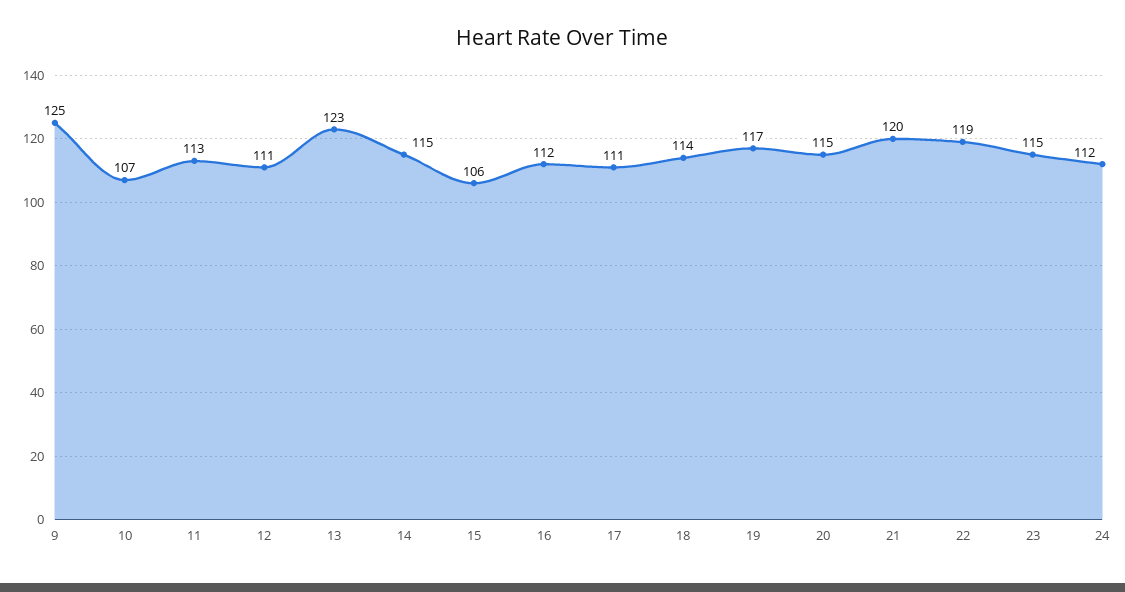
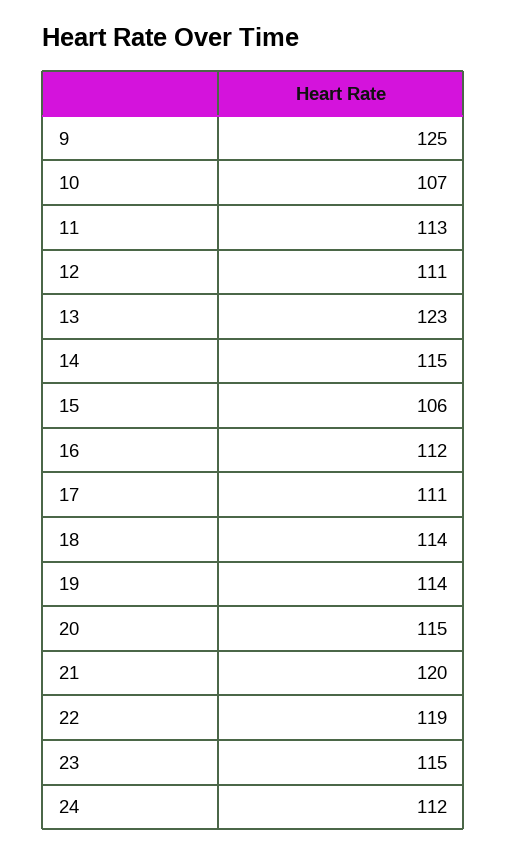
  {
    "9": 125,
    "10": 107,
    "11": 113,
    "12": 111,
    "13": 123,
    "14": 115,
    "15": 106,
    "16": 112,
    "17": 111,
    "18": 114,
-   "19": 117,
+   "19": 114,
    "20": 115,
    "21": 120,
    "22": 119,
    "23": 115,
    "24": 112
  }

